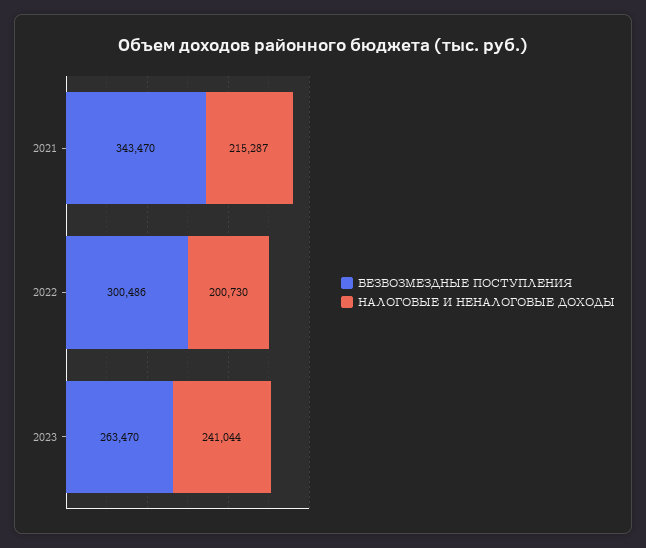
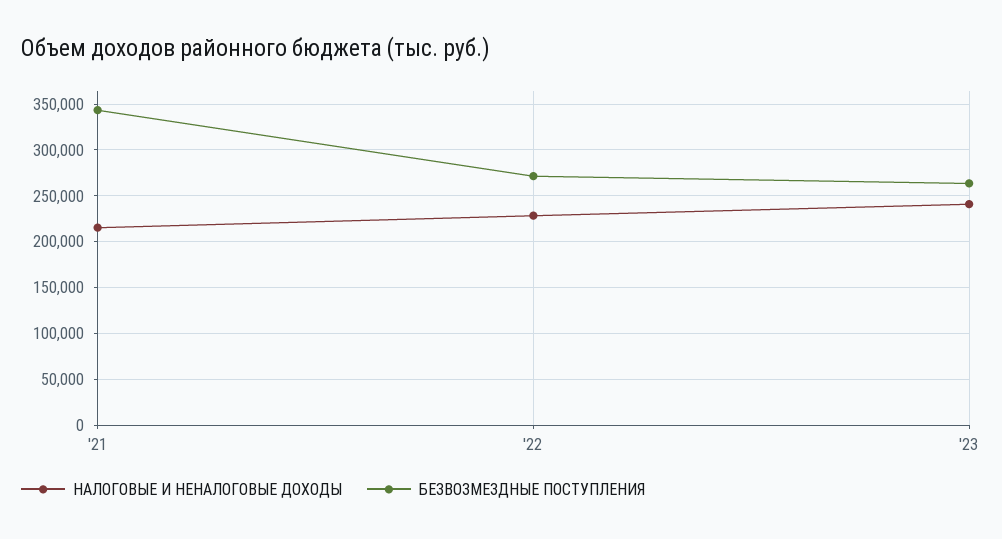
  {
    "БЕЗВОЗМЕЗДНЫЕ ПОСТУПЛЕНИЯ": {
      "2021": 343470,
-     "2022": 300486,
+     "2022": 270000,
      "2023": 263470
    },
    "НАЛОГОВЫЕ И НЕНАЛОГОВЫЕ ДОХОДЫ": {
      "2021": 215287,
-     "2022": 200730,
+     "2022": 230000,
      "2023": 241044
    }
  }

